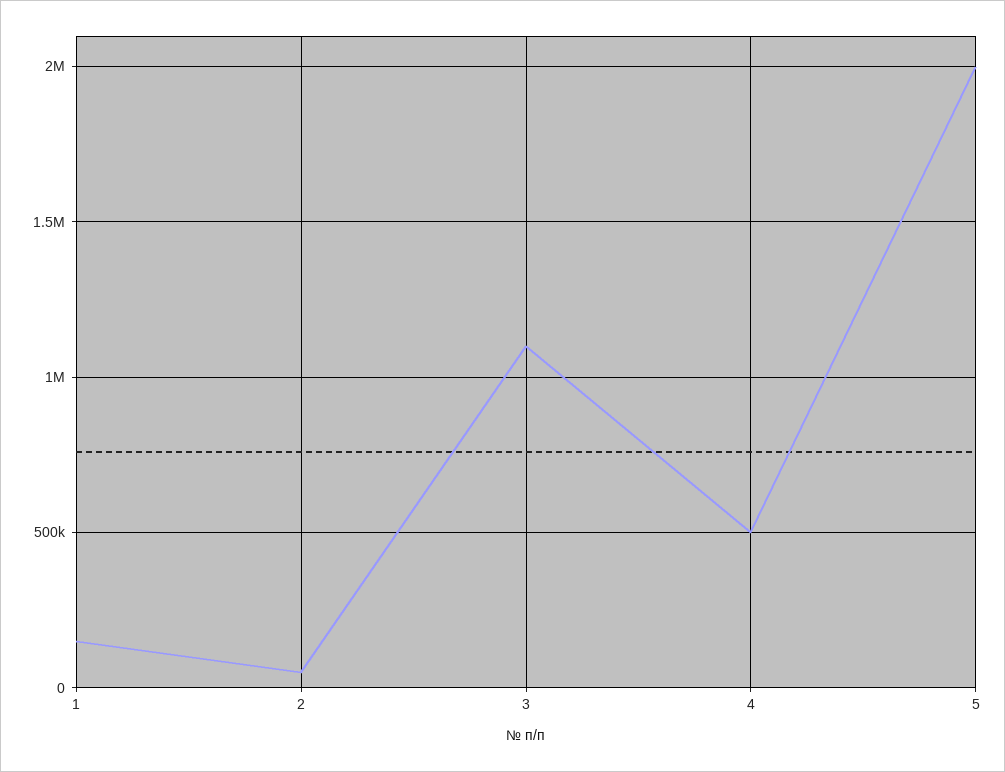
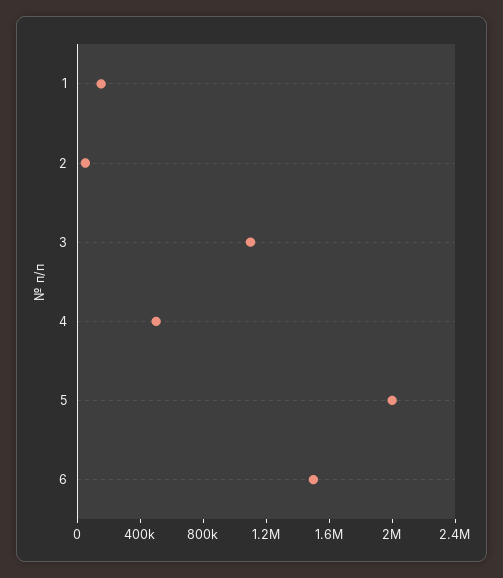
  {
    "1": 150000,
    "2": 50000,
    "3": 1100000,
    "4": 500000,
-   "5": 2000000
+   "5": 2000000,
+   "6": 1500000
  }

